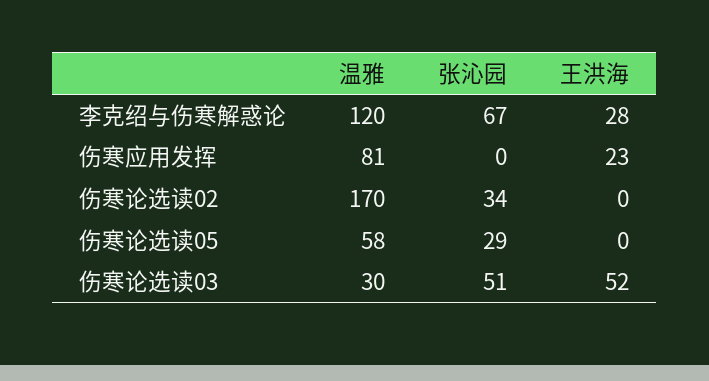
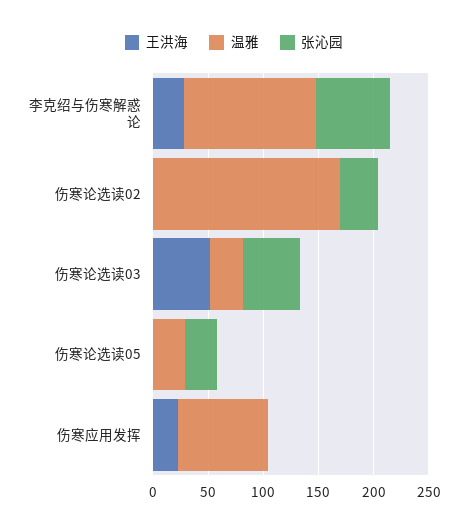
  {
    "温雅": {
      "李克绍与伤寒解惑论": 120,
      "伤寒应用发挥": 81,
      "伤寒论选读02": 170,
-     "伤寒论选读05": 58,
+     "伤寒论选读05": 30,
      "伤寒论选读03": 30
    },
    "张沁园": {
      "李克绍与伤寒解惑论": 67,
      "伤寒应用发挥": 0,
      "伤寒论选读02": 34,
      "伤寒论选读05": 29,
      "伤寒论选读03": 51
    },
    "王洪海": {
      "李克绍与伤寒解惑论": 28,
      "伤寒应用发挥": 23,
      "伤寒论选读02": 0,
      "伤寒论选读05": 0,
      "伤寒论选读03": 52
    }
  }

